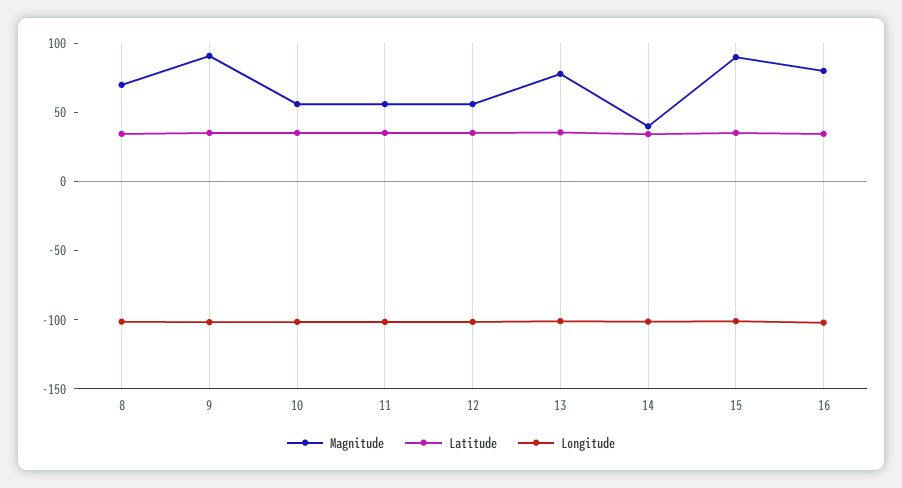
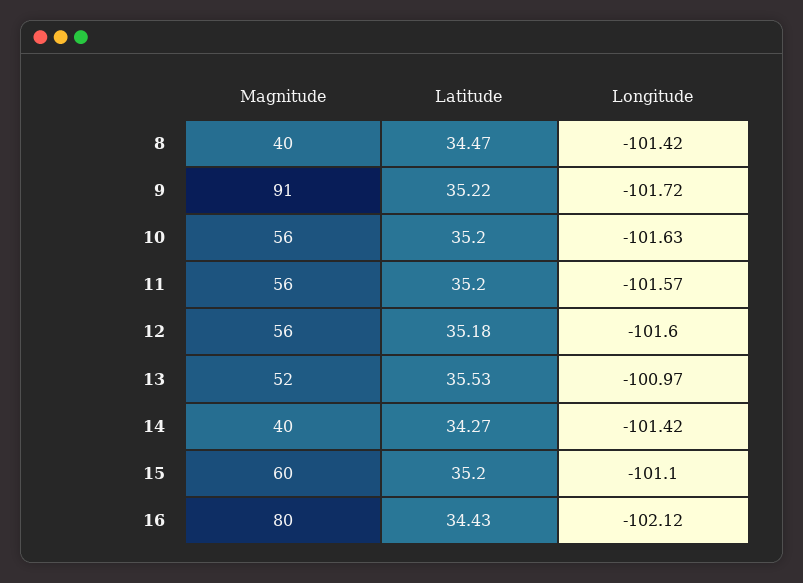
  {
    "Magnitude": {
-     "8": 70,
+     "8": 40,
      "9": 91,
      "10": 56,
      "11": 56,
      "12": 56,
-     "13": 80,
+     "13": 52,
      "14": 40,
-     "15": 90,
+     "15": 60,
      "16": 80
    },
    "Latitude": {
      "8": 34.47,
      "9": 35.22,
      "10": 35.2,
      "11": 35.2,
      "12": 35.18,
      "13": 35.53,
      "14": 34.27,
      "15": 35.2,
      "16": 34.43
    },
    "Longitude": {
      "8": -101.42,
      "9": -101.72,
      "10": -101.63,
      "11": -101.57,
      "12": -101.6,
      "13": -100.97,
      "14": -101.42,
      "15": -101.1,
      "16": -102.12
    }
  }

